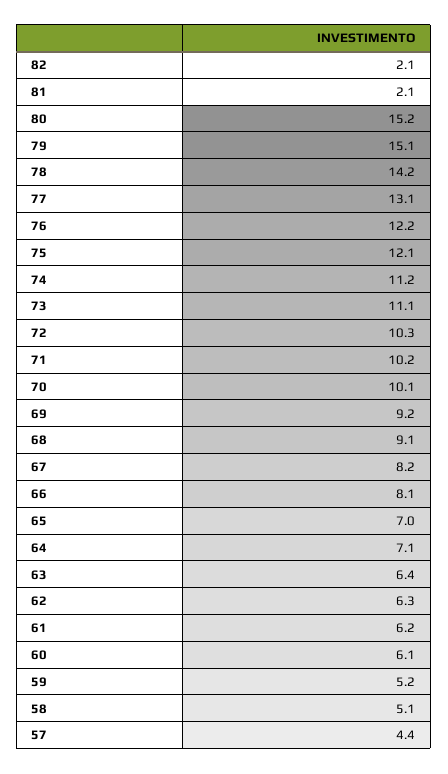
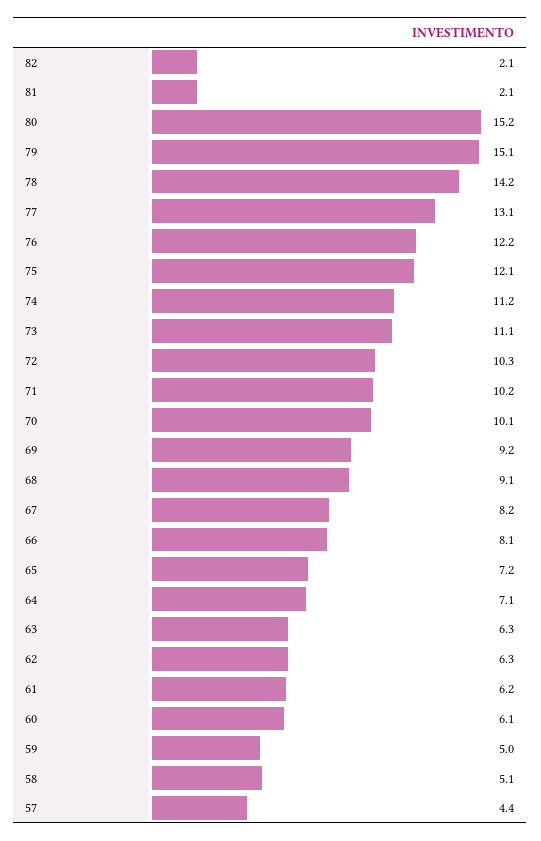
  {
    "82": 2.1,
    "81": 2.1,
    "80": 15.2,
    "79": 15.1,
    "78": 14.2,
    "77": 13.1,
    "76": 12.2,
    "75": 12.1,
    "74": 11.2,
    "73": 11.1,
    "72": 10.3,
    "71": 10.2,
    "70": 10.1,
    "69": 9.2,
    "68": 9.1,
    "67": 8.2,
    "66": 8.1,
-   "65": 7,
+   "65": 7.2,
    "64": 7.1,
-   "63": 6.4,
+   "63": 6.3,
    "62": 6.3,
    "61": 6.2,
    "60": 6.1,
-   "59": 5.2,
+   "59": 5,
    "58": 5.1,
    "57": 4.4
  }

